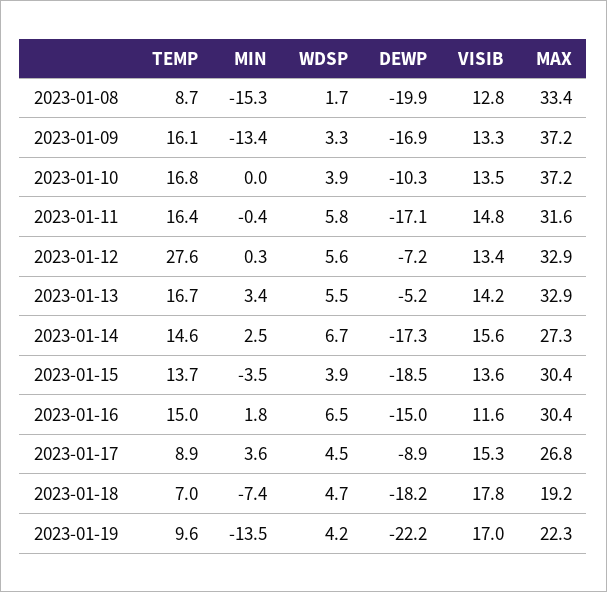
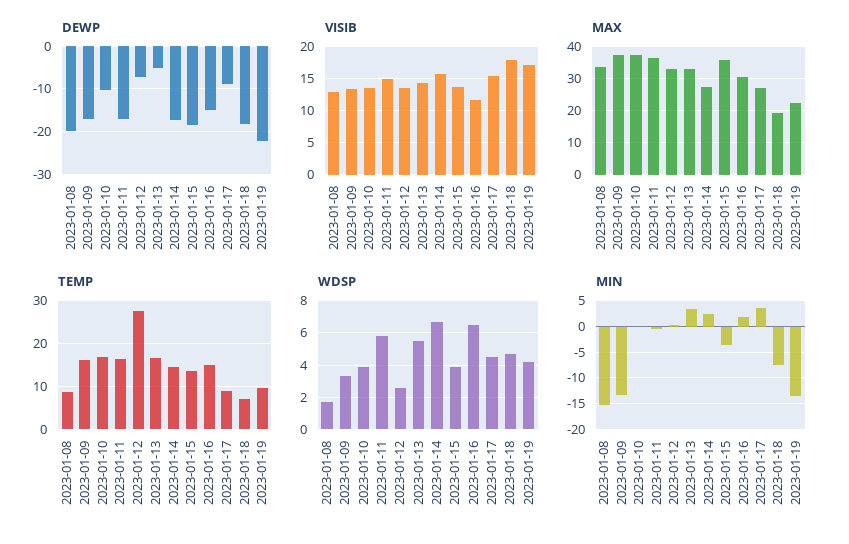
  {
    "TEMP": {
      "2023-01-08": 8.7,
      "2023-01-09": 16.1,
      "2023-01-10": 16.8,
      "2023-01-11": 16.4,
      "2023-01-12": 27.6,
      "2023-01-13": 16.7,
      "2023-01-14": 14.6,
      "2023-01-15": 13.7,
      "2023-01-16": 15,
      "2023-01-17": 8.9,
      "2023-01-18": 7,
      "2023-01-19": 9.6
    },
    "MIN": {
      "2023-01-08": -15.3,
      "2023-01-09": -13.4,
      "2023-01-10": 0,
      "2023-01-11": -0.4,
      "2023-01-12": 0.3,
      "2023-01-13": 3.4,
      "2023-01-14": 2.5,
      "2023-01-15": -3.5,
      "2023-01-16": 1.8,
      "2023-01-17": 3.6,
      "2023-01-18": -7.4,
      "2023-01-19": -13.5
    },
    "WDSP": {
      "2023-01-08": 1.7,
      "2023-01-09": 3.3,
      "2023-01-10": 3.9,
      "2023-01-11": 5.8,
-     "2023-01-12": 5.6,
+     "2023-01-12": 2.5,
      "2023-01-13": 5.5,
      "2023-01-14": 6.7,
      "2023-01-15": 3.9,
      "2023-01-16": 6.5,
      "2023-01-17": 4.5,
      "2023-01-18": 4.7,
      "2023-01-19": 4.2
    },
    "DEWP": {
      "2023-01-08": -19.9,
      "2023-01-09": -16.9,
      "2023-01-10": -10.3,
      "2023-01-11": -17.1,
      "2023-01-12": -7.2,
      "2023-01-13": -5.2,
      "2023-01-14": -17.3,
      "2023-01-15": -18.5,
      "2023-01-16": -15,
      "2023-01-17": -8.9,
      "2023-01-18": -18.2,
      "2023-01-19": -22.2
    },
    "VISIB": {
      "2023-01-08": 12.8,
      "2023-01-09": 13.3,
      "2023-01-10": 13.5,
      "2023-01-11": 14.8,
      "2023-01-12": 13.4,
      "2023-01-13": 14.2,
      "2023-01-14": 15.6,
      "2023-01-15": 13.6,
      "2023-01-16": 11.6,
      "2023-01-17": 15.3,
      "2023-01-18": 17.8,
      "2023-01-19": 17
    },
    "MAX": {
      "2023-01-08": 33.4,
      "2023-01-09": 37.2,
      "2023-01-10": 37.2,
-     "2023-01-11": 31.6,
+     "2023-01-11": 36,
      "2023-01-12": 32.9,
      "2023-01-13": 32.9,
      "2023-01-14": 27.3,
-     "2023-01-15": 30.4,
+     "2023-01-15": 36,
      "2023-01-16": 30.4,
      "2023-01-17": 26.8,
      "2023-01-18": 19.2,
      "2023-01-19": 22.3
    }
  }

